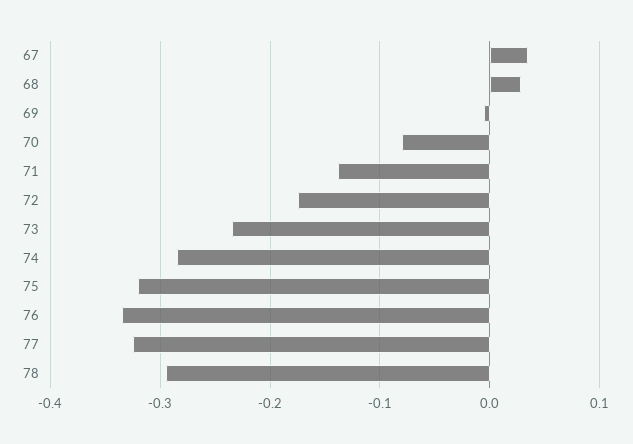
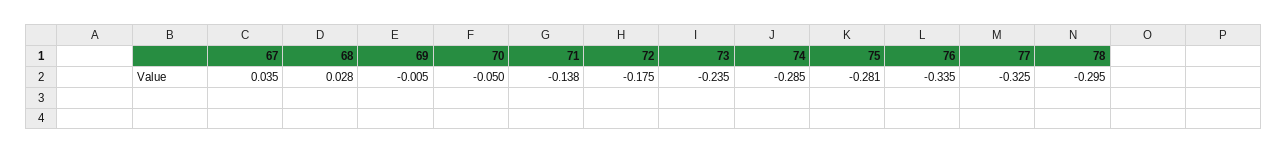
  {
    "67": 0.035,
    "68": 0.028,
    "69": -0.005,
-   "70": -0.08,
+   "70": -0.05,
    "71": -0.138,
    "72": -0.175,
    "73": -0.235,
    "74": -0.285,
-   "75": -0.32,
+   "75": -0.281,
    "76": -0.335,
    "77": -0.325,
    "78": -0.295
  }

